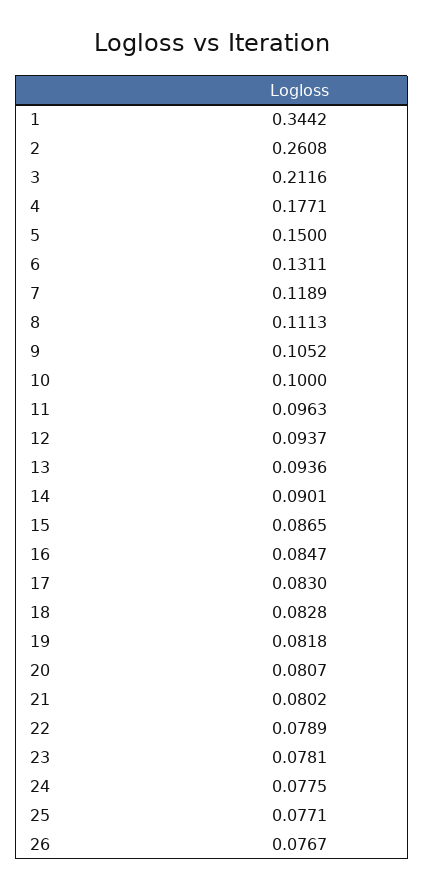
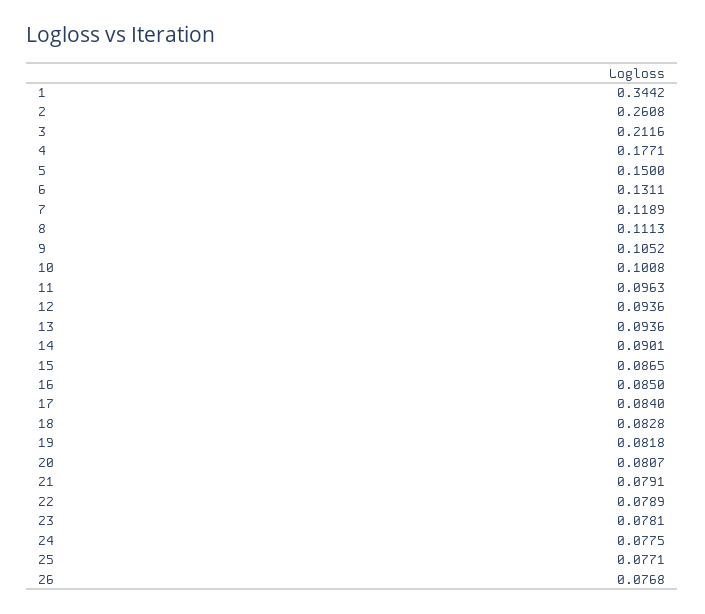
  {
    "1": 0.3442,
    "2": 0.2608,
    "3": 0.2116,
    "4": 0.1771,
    "5": 0.15,
    "6": 0.1311,
    "7": 0.1189,
    "8": 0.1113,
    "9": 0.1052,
-   "10": 0.1,
+   "10": 0.1008,
    "11": 0.0963,
-   "12": 0.0937,
+   "12": 0.0936,
    "13": 0.0936,
    "14": 0.0901,
    "15": 0.0865,
-   "16": 0.0847,
+   "16": 0.085,
-   "17": 0.083,
+   "17": 0.084,
    "18": 0.0828,
    "19": 0.0818,
    "20": 0.0807,
-   "21": 0.0802,
+   "21": 0.0791,
    "22": 0.0789,
    "23": 0.0781,
    "24": 0.0775,
    "25": 0.0771,
-   "26": 0.0767
+   "26": 0.0768
  }

